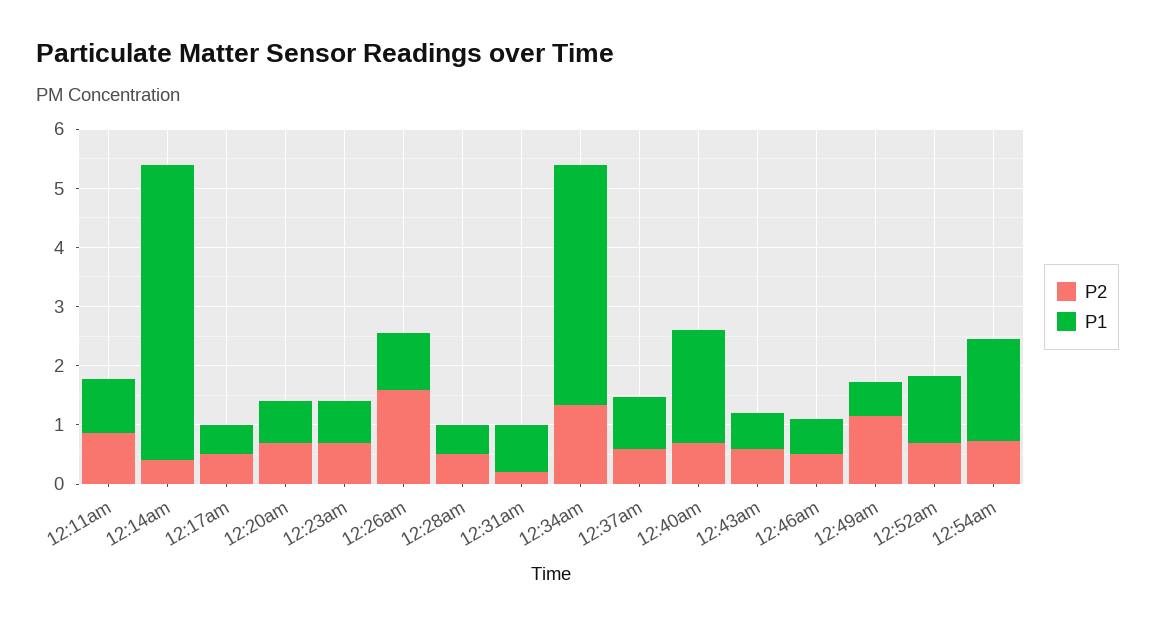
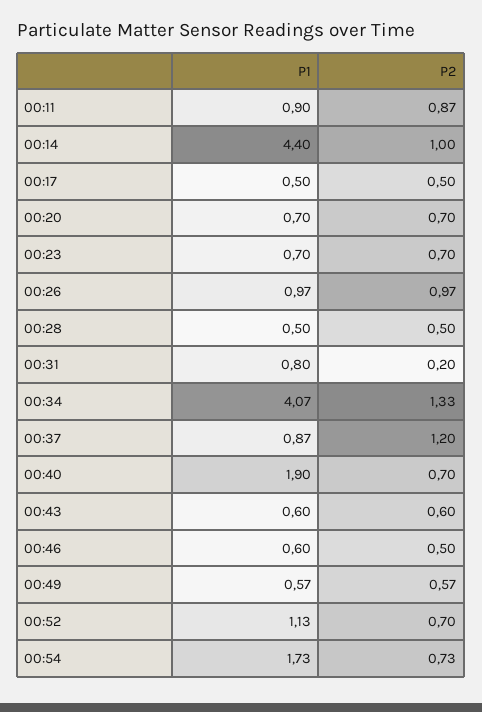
  {
    "P2": {
      "12:11am": 0.87,
-     "12:14am": 0.4,
+     "12:14am": 1,
      "12:17am": 0.5,
      "12:20am": 0.7,
      "12:23am": 0.7,
-     "12:26am": 1.6,
+     "12:26am": 0.97,
      "12:28am": 0.5,
      "12:31am": 0.2,
      "12:34am": 1.33,
-     "12:37am": 0.6,
+     "12:37am": 1.2,
      "12:40am": 0.7,
      "12:43am": 0.6,
      "12:46am": 0.5,
-     "12:49am": 1.2,
+     "12:49am": 0.57,
      "12:52am": 0.7,
      "12:54am": 0.73
    },
    "P1": {
      "12:11am": 0.9,
-     "12:14am": 5,
+     "12:14am": 4.4,
      "12:17am": 0.5,
      "12:20am": 0.7,
      "12:23am": 0.7,
      "12:26am": 0.97,
      "12:28am": 0.5,
      "12:31am": 0.8,
      "12:34am": 4.07,
      "12:37am": 0.87,
      "12:40am": 1.9,
      "12:43am": 0.6,
      "12:46am": 0.6,
      "12:49am": 0.57,
      "12:52am": 1.13,
      "12:54am": 1.73
    }
  }

